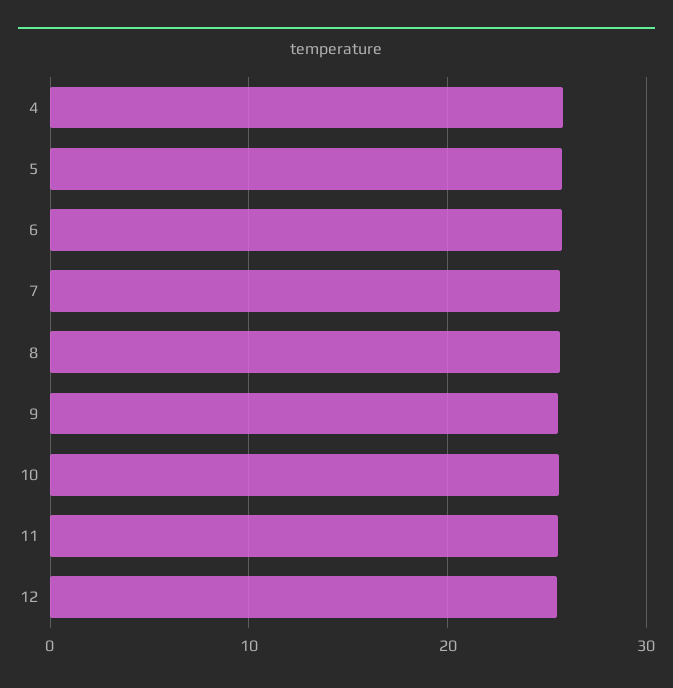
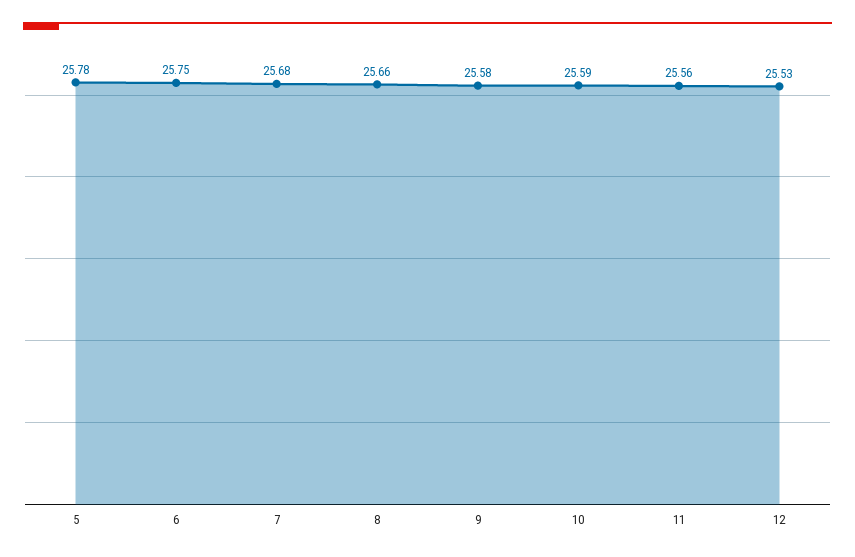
  {
-   "4": 26,
    "5": 25.78,
    "6": 25.75,
    "7": 25.68,
    "8": 25.66,
    "9": 25.58,
    "10": 25.59,
    "11": 25.56,
    "12": 25.53
  }

